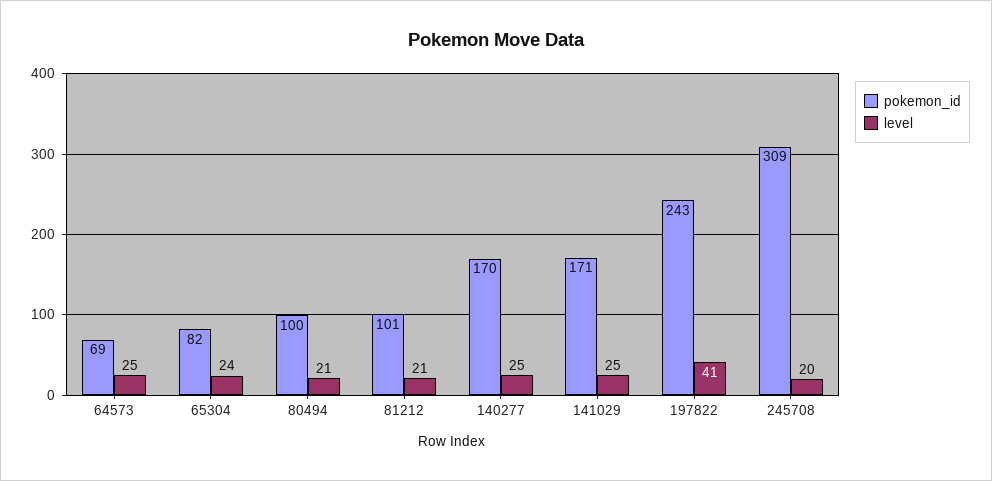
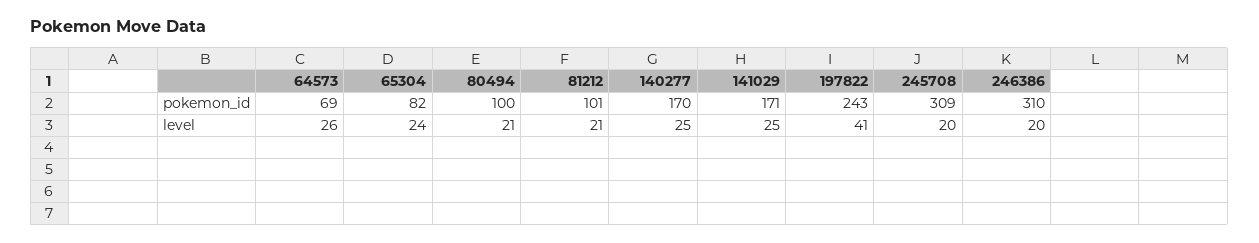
  {
    "pokemon_id": {
      "64573": 69,
      "65304": 82,
      "80494": 100,
      "81212": 101,
      "140277": 170,
      "141029": 171,
      "197822": 243,
-     "245708": 309
+     "245708": 309,
+     "246386": 310
    },
    "level": {
-     "64573": 25,
+     "64573": 26,
      "65304": 24,
      "80494": 21,
      "81212": 21,
      "140277": 25,
      "141029": 25,
      "197822": 41,
-     "245708": 20
+     "245708": 20,
+     "246386": 20
    }
  }

